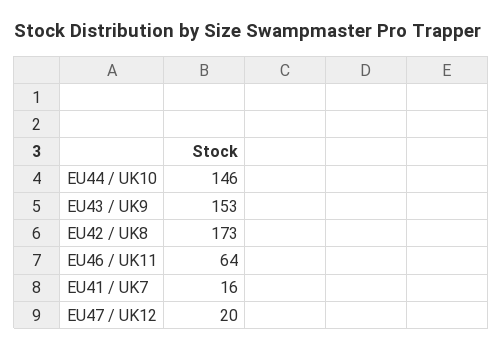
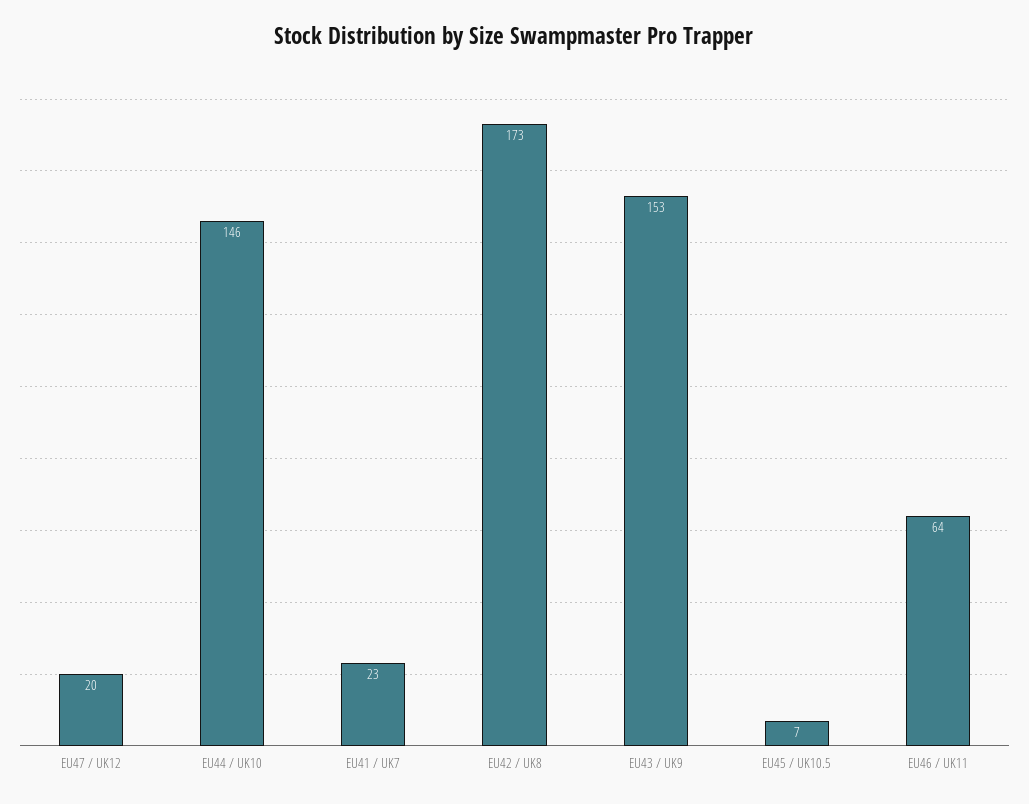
  {
    "EU44 / UK10": 146,
    "EU43 / UK9": 153,
    "EU42 / UK8": 173,
    "EU46 / UK11": 64,
-   "EU41 / UK7": 16,
+   "EU41 / UK7": 23,
-   "EU47 / UK12": 20
+   "EU47 / UK12": 20,
+   "EU45 / UK10.5": 7
  }

